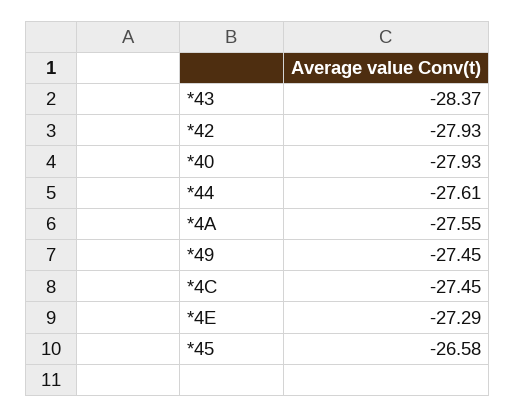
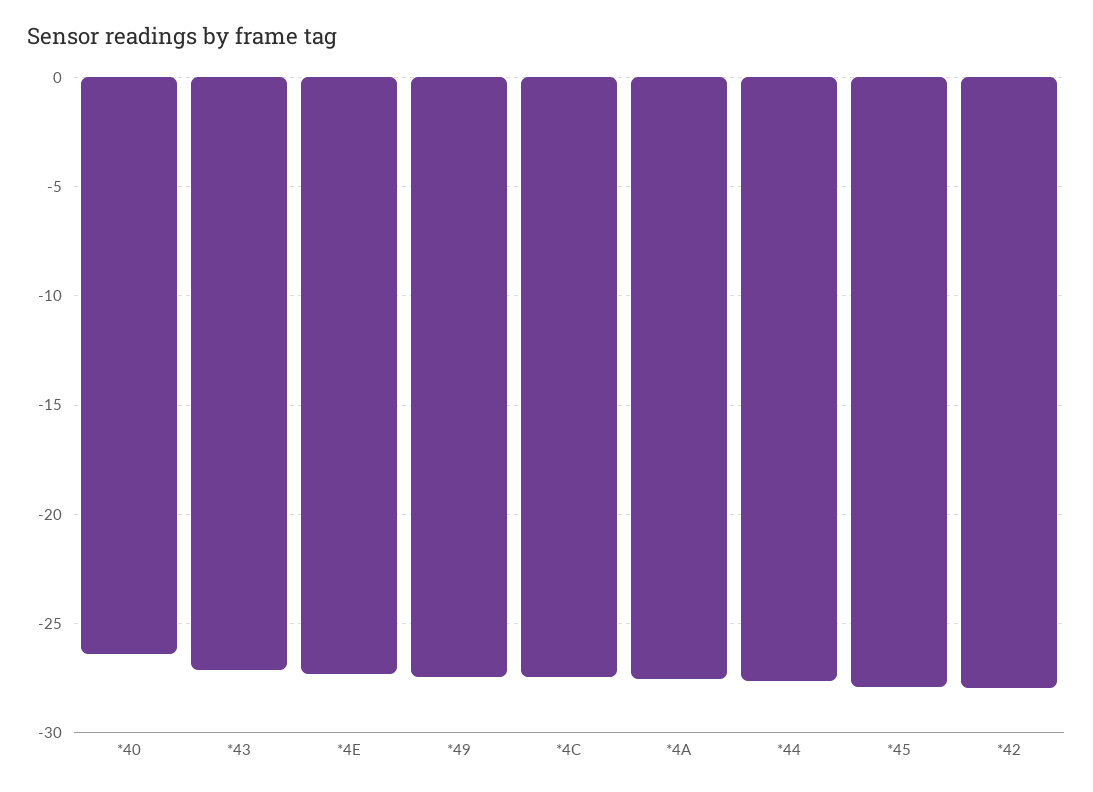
  {
-   "*43": -28.37,
+   "*43": -27,
    "*42": -27.93,
-   "*40": -27.93,
+   "*40": -26.5,
    "*44": -27.61,
    "*4A": -27.55,
    "*49": -27.45,
    "*4C": -27.45,
    "*4E": -27.29,
-   "*45": -26.58
+   "*45": -28
  }

